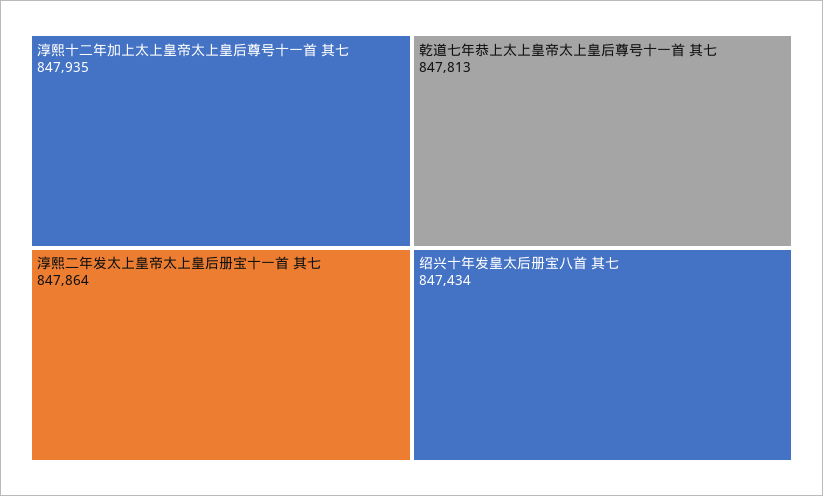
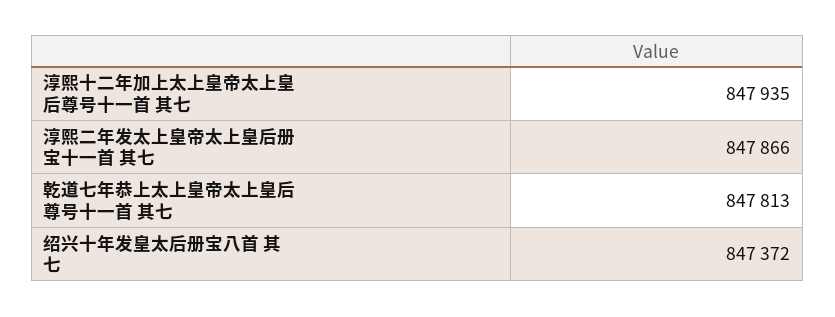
  {
    "淳熙十二年加上太上皇帝太上皇后尊号十一首 其七": 847935,
-   "淳熙二年发太上皇帝太上皇后册宝十一首 其七": 847864,
+   "淳熙二年发太上皇帝太上皇后册宝十一首 其七": 847866,
    "乾道七年恭上太上皇帝太上皇后尊号十一首 其七": 847813,
-   "绍兴十年发皇太后册宝八首 其七": 847434
+   "绍兴十年发皇太后册宝八首 其七": 847372
  }

